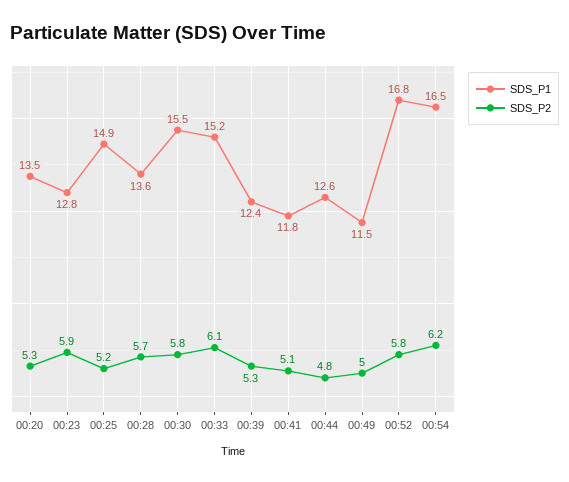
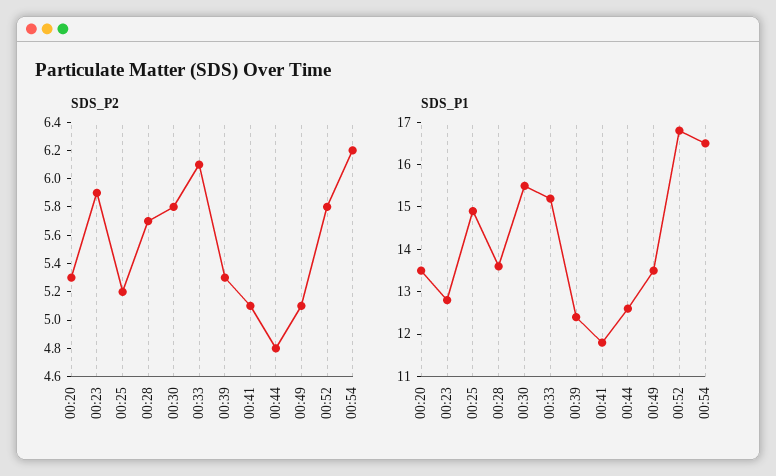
  {
    "SDS_P1": {
      "00:20": 13.5,
      "00:23": 12.8,
      "00:25": 14.9,
      "00:28": 13.6,
      "00:30": 15.5,
      "00:33": 15.2,
      "00:39": 12.4,
      "00:41": 11.8,
      "00:44": 12.6,
-     "00:49": 11.5,
+     "00:49": 13.5,
      "00:52": 16.8,
      "00:54": 16.5
    },
    "SDS_P2": {
      "00:20": 5.3,
      "00:23": 5.9,
      "00:25": 5.2,
      "00:28": 5.7,
      "00:30": 5.8,
      "00:33": 6.1,
      "00:39": 5.3,
      "00:41": 5.1,
      "00:44": 4.8,
-     "00:49": 5,
+     "00:49": 5.1,
      "00:52": 5.8,
      "00:54": 6.2
    }
  }

